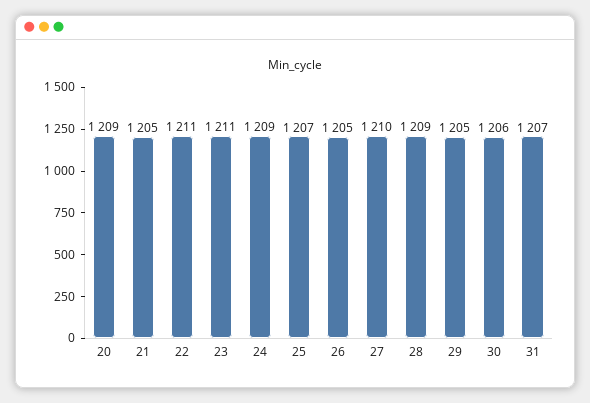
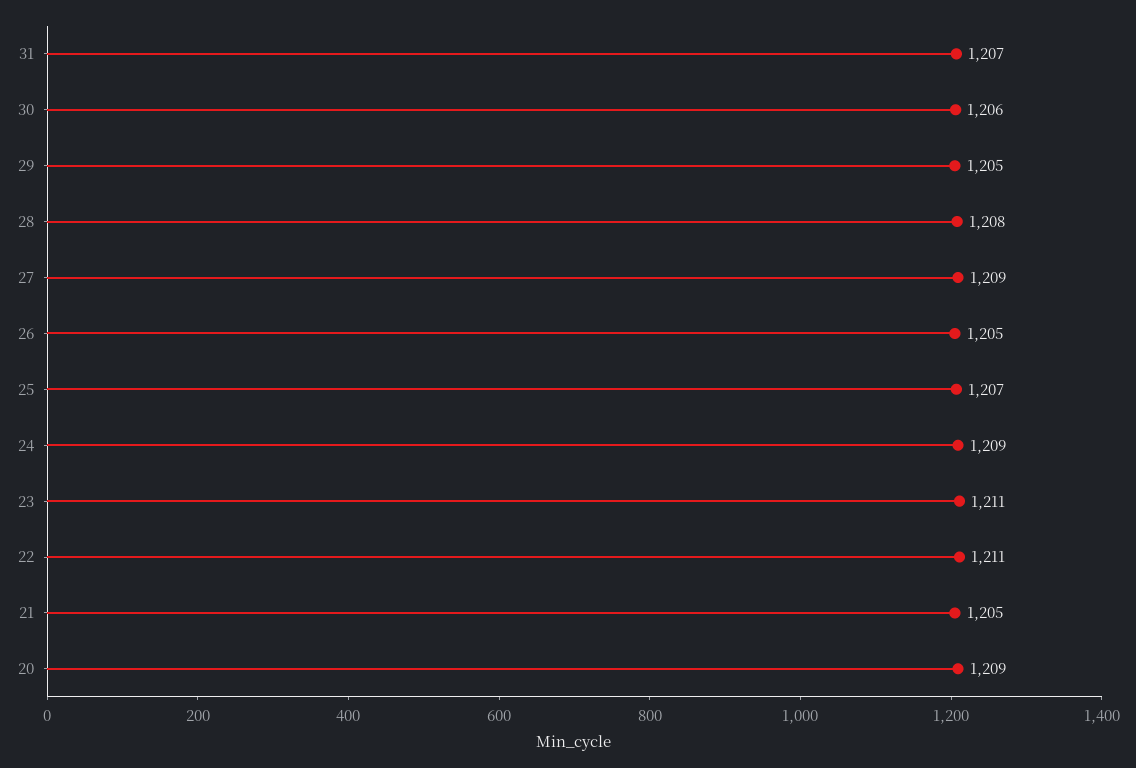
  {
    "20": 1209,
    "21": 1205,
    "22": 1211,
    "23": 1211,
    "24": 1209,
    "25": 1207,
    "26": 1205,
-   "27": 1210,
+   "27": 1209,
-   "28": 1209,
+   "28": 1208,
    "29": 1205,
    "30": 1206,
    "31": 1207
  }

